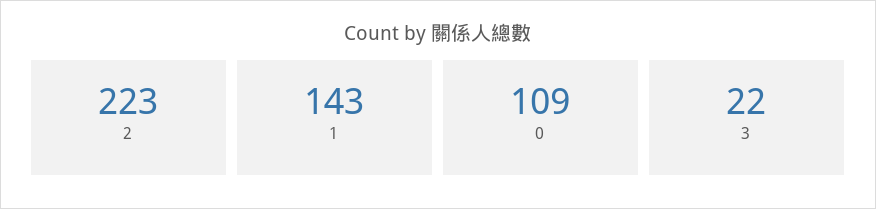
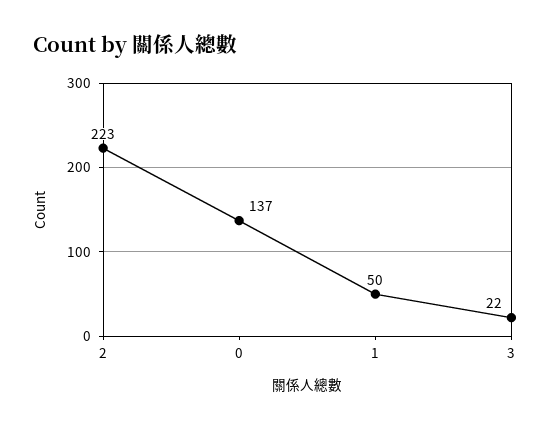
  {
    "2": 223,
-   "1": 143,
+   "1": 50,
-   "0": 109,
+   "0": 137,
    "3": 22
  }

